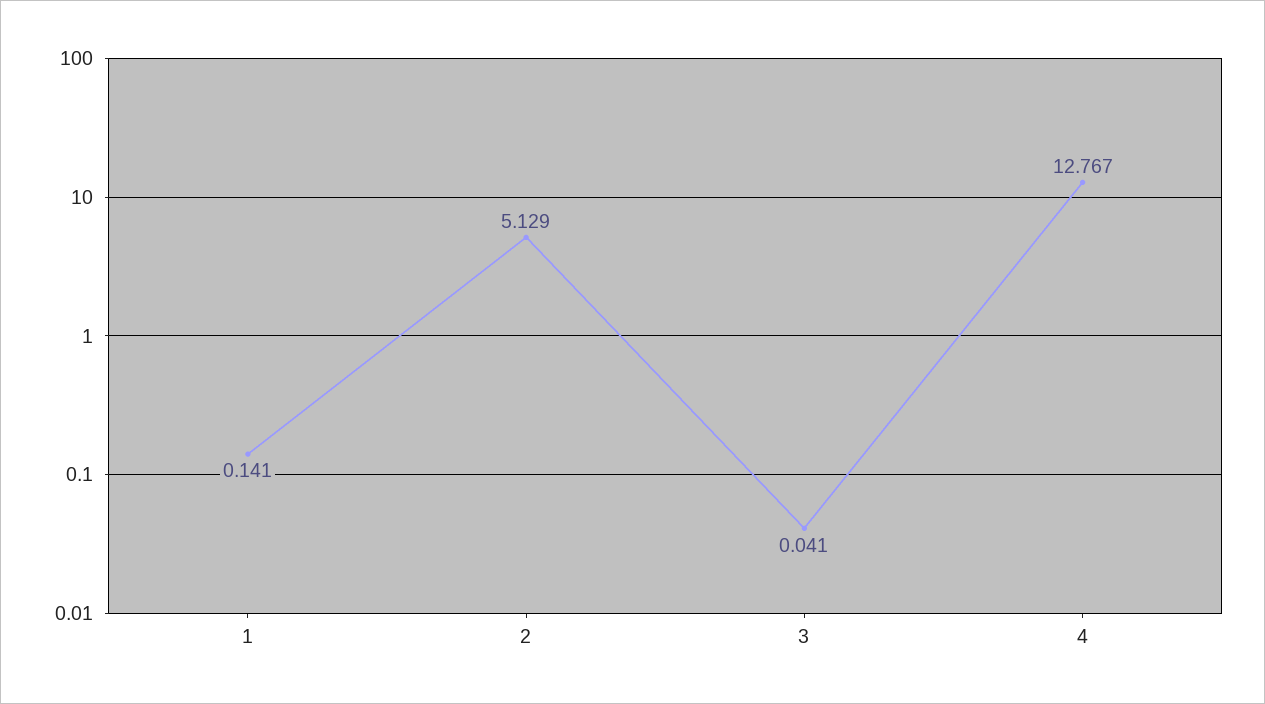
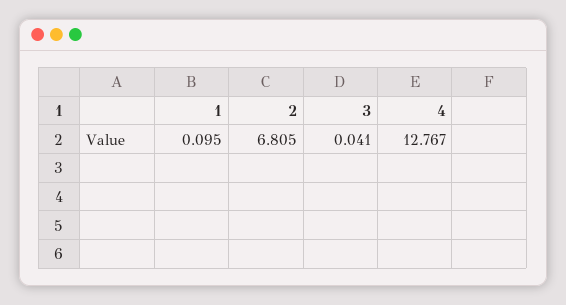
  {
-   "1": 0.141,
+   "1": 0.095,
-   "2": 5.129,
+   "2": 6.805,
    "3": 0.041,
    "4": 12.767
  }

